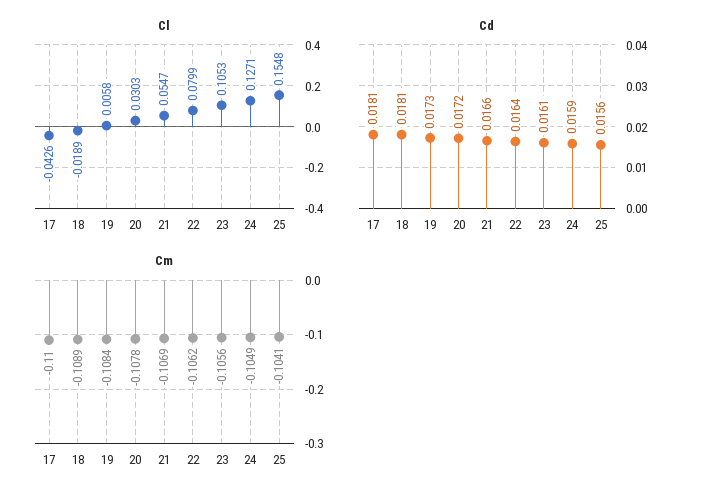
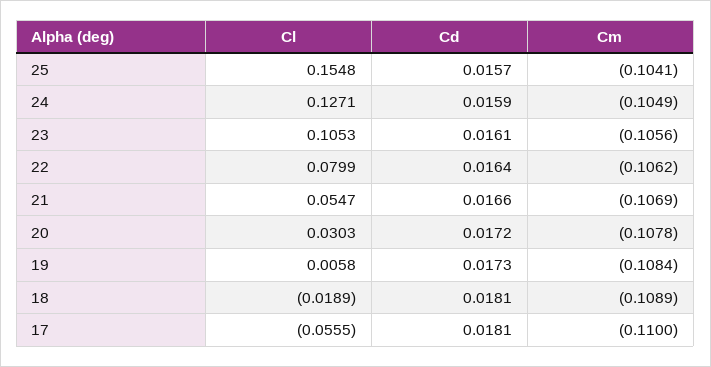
  {
    "Cl": {
-     "17": -0.0426,
+     "17": -0.0555,
      "18": -0.0189,
      "19": 0.0058,
      "20": 0.0303,
      "21": 0.0547,
      "22": 0.0799,
      "23": 0.1053,
      "24": 0.1271,
      "25": 0.1548
    },
    "Cd": {
      "17": 0.0181,
      "18": 0.0181,
      "19": 0.0173,
      "20": 0.0172,
      "21": 0.0166,
      "22": 0.0164,
      "23": 0.0161,
      "24": 0.0159,
-     "25": 0.0156
+     "25": 0.0157
    },
    "Cm": {
      "17": -0.11,
      "18": -0.1089,
      "19": -0.1084,
      "20": -0.1078,
      "21": -0.1069,
      "22": -0.1062,
      "23": -0.1056,
      "24": -0.1049,
      "25": -0.1041
    }
  }

